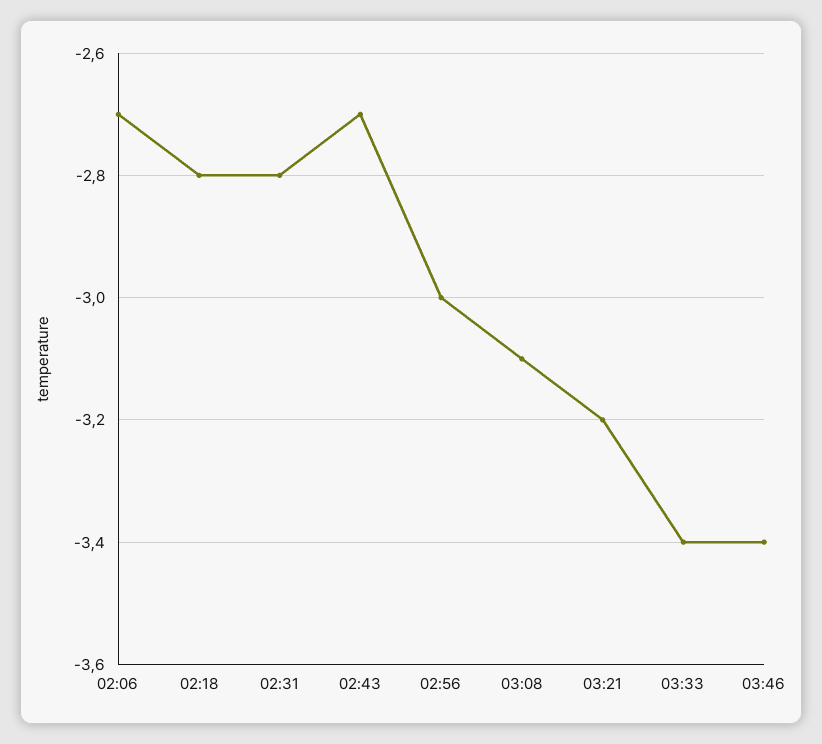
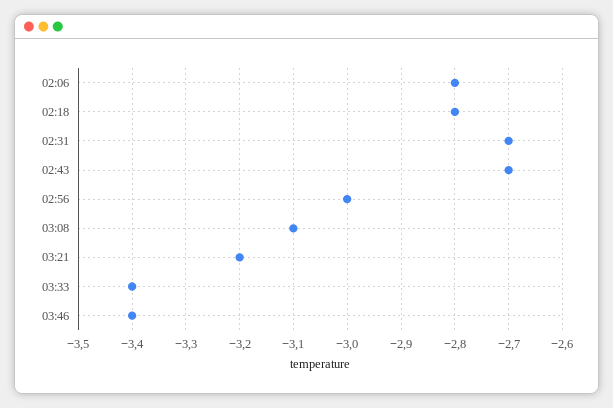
  {
-   "02:06": -2.7,
+   "02:06": -2.8,
    "02:18": -2.8,
-   "02:31": -2.8,
+   "02:31": -2.7,
    "02:43": -2.7,
    "02:56": -3,
    "03:08": -3.1,
    "03:21": -3.2,
    "03:33": -3.4,
    "03:46": -3.4
  }

